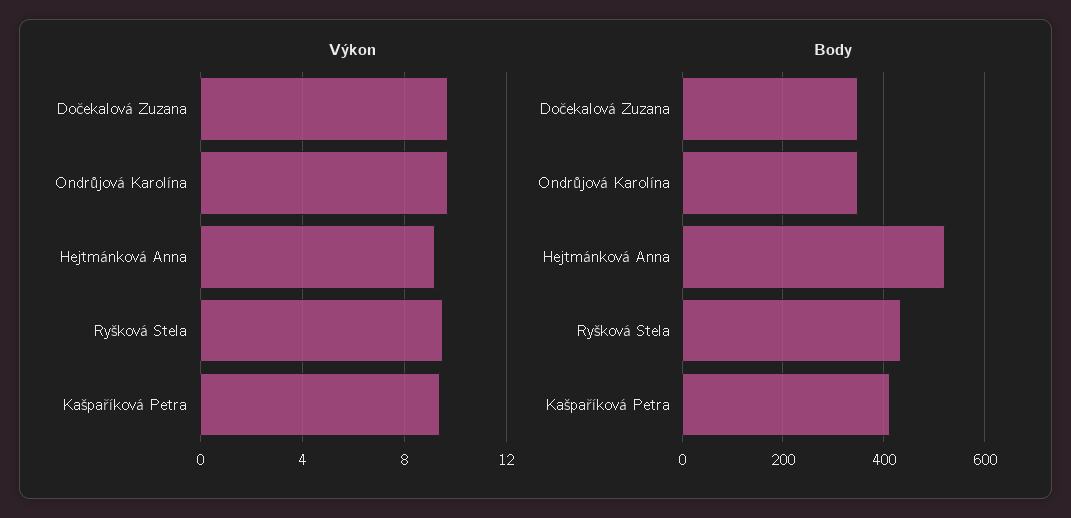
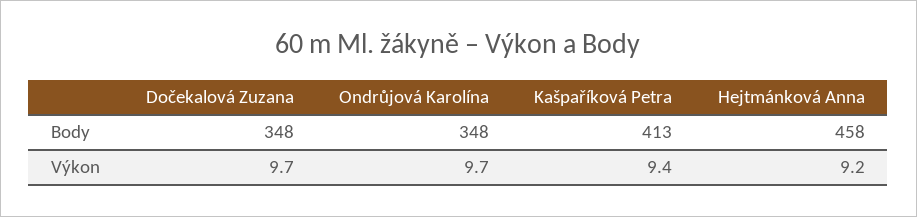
  {
    "Výkon": {
      "Dočekalová Zuzana": 9.7,
      "Ondrůjová Karolína": 9.7,
      "Hejtmánková Anna": 9.2,
-     "Ryšková Stela": 9.5,
      "Kašpaříková Petra": 9.4
    },
    "Body": {
      "Dočekalová Zuzana": 348,
      "Ondrůjová Karolína": 348,
-     "Hejtmánková Anna": 520,
+     "Hejtmánková Anna": 458,
-     "Ryšková Stela": 440,
      "Kašpaříková Petra": 413
    }
  }

